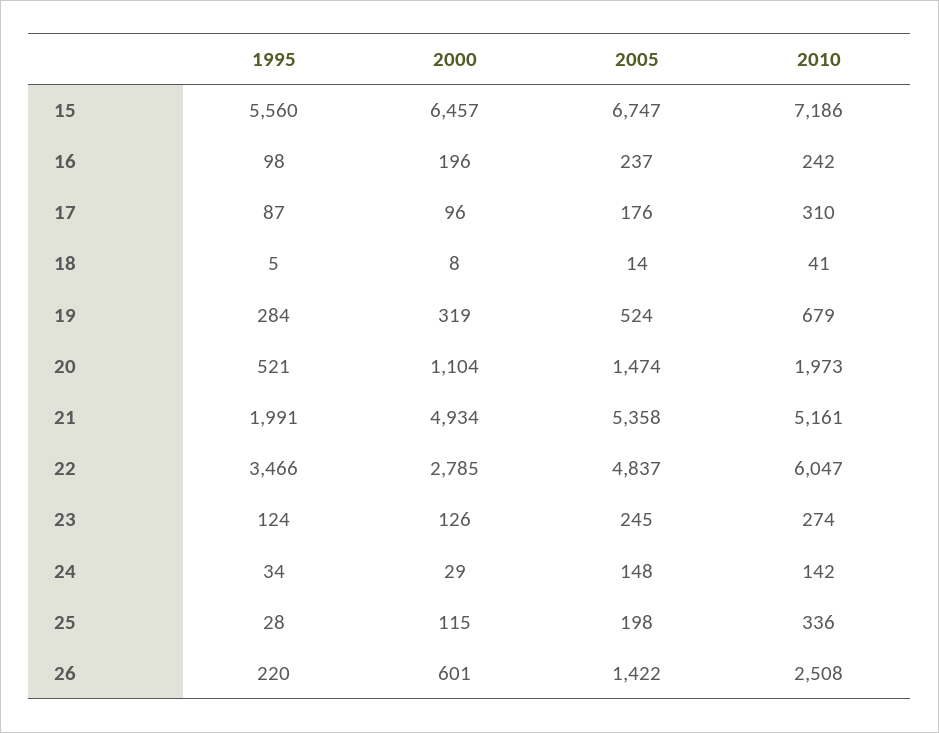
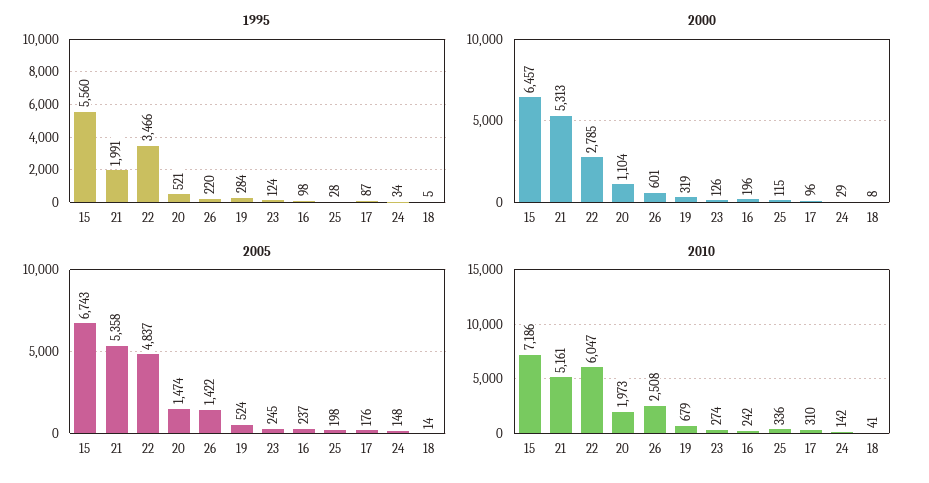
  {
    "1995": {
      "15": 5560,
      "16": 98,
      "17": 87,
      "18": 5,
      "19": 284,
      "20": 521,
      "21": 1991,
      "22": 3466,
      "23": 124,
      "24": 34,
      "25": 28,
      "26": 220
    },
    "2000": {
      "15": 6457,
      "16": 196,
      "17": 96,
      "18": 8,
      "19": 319,
      "20": 1104,
-     "21": 4934,
+     "21": 5313,
      "22": 2785,
      "23": 126,
      "24": 29,
      "25": 115,
      "26": 601
    },
    "2005": {
-     "15": 6747,
+     "15": 6743,
      "16": 237,
      "17": 176,
      "18": 14,
      "19": 524,
      "20": 1474,
      "21": 5358,
      "22": 4837,
      "23": 245,
      "24": 148,
      "25": 198,
      "26": 1422
    },
    "2010": {
      "15": 7186,
      "16": 242,
      "17": 310,
      "18": 41,
      "19": 679,
      "20": 1973,
      "21": 5161,
      "22": 6047,
      "23": 274,
      "24": 142,
      "25": 336,
      "26": 2508
    }
  }

